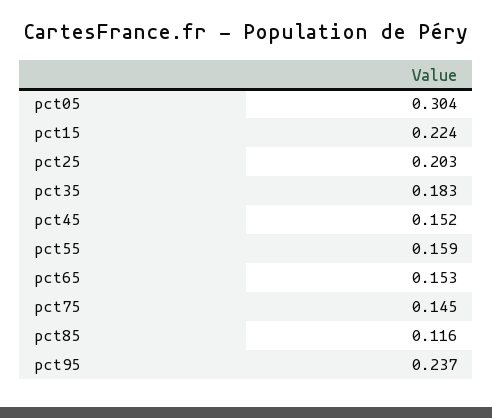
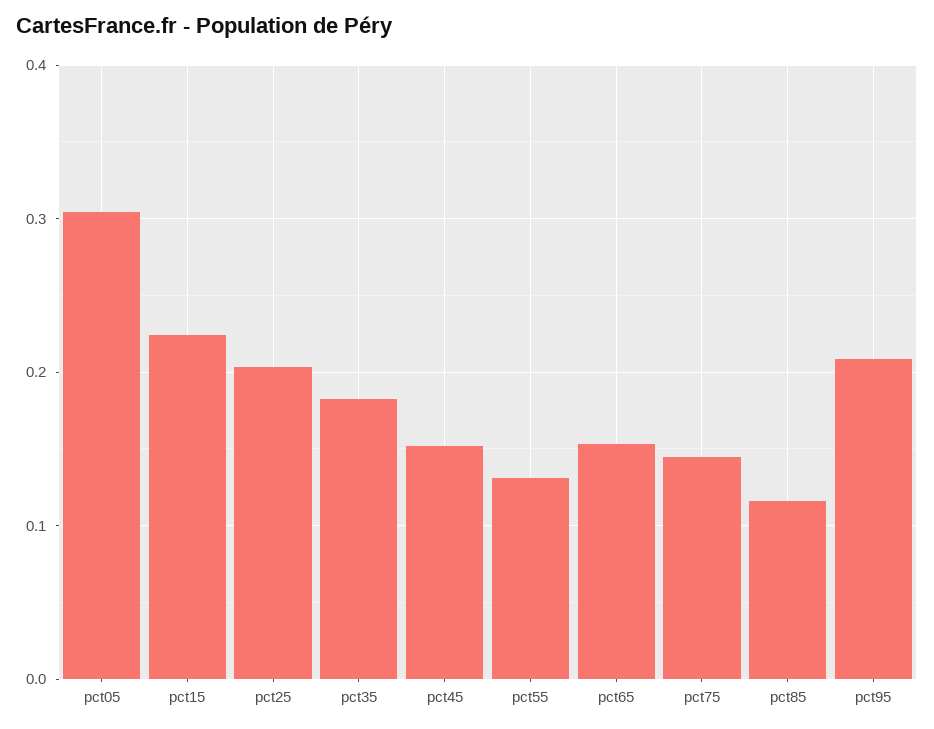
  {
    "pct05": 0.304,
    "pct15": 0.224,
    "pct25": 0.203,
    "pct35": 0.183,
    "pct45": 0.152,
-   "pct55": 0.159,
+   "pct55": 0.13,
    "pct65": 0.153,
    "pct75": 0.145,
    "pct85": 0.116,
-   "pct95": 0.237
+   "pct95": 0.21
  }

